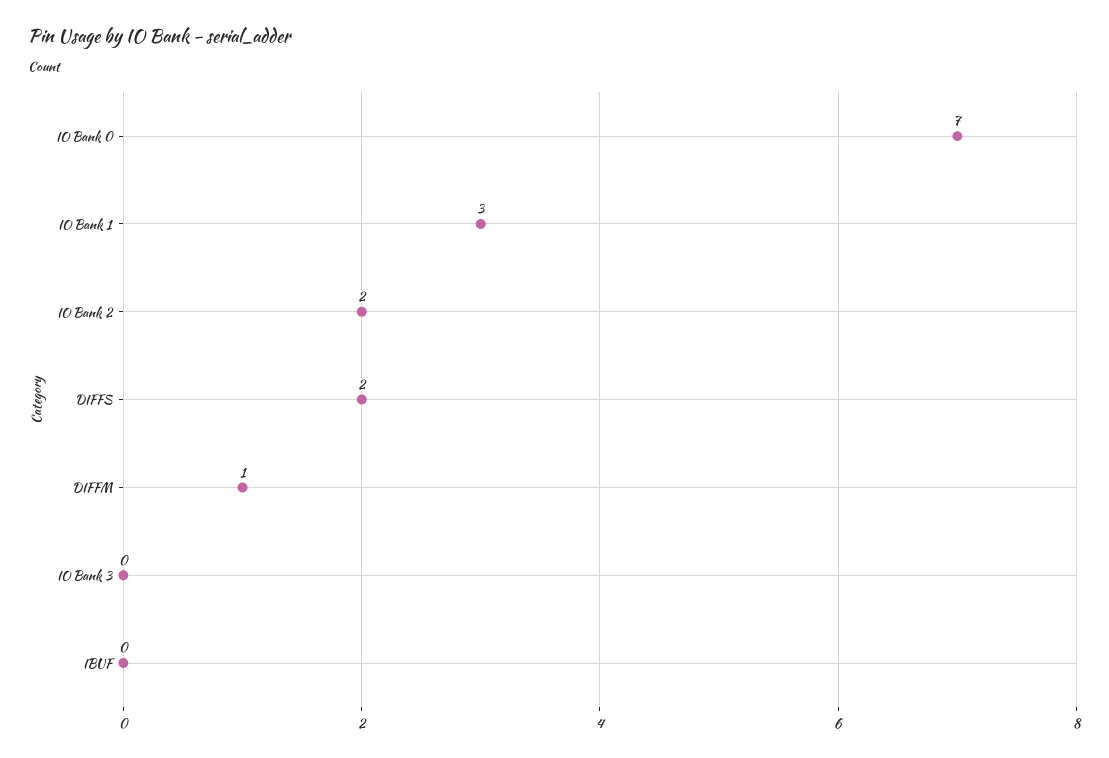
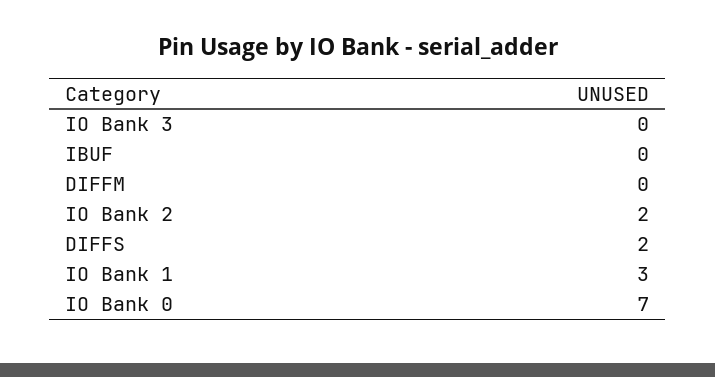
  {
    "IO Bank 0": 7,
    "IO Bank 1": 3,
    "IO Bank 2": 2,
    "DIFFS": 2,
-   "DIFFM": 1,
+   "DIFFM": 0,
    "IO Bank 3": 0,
    "IBUF": 0
  }

